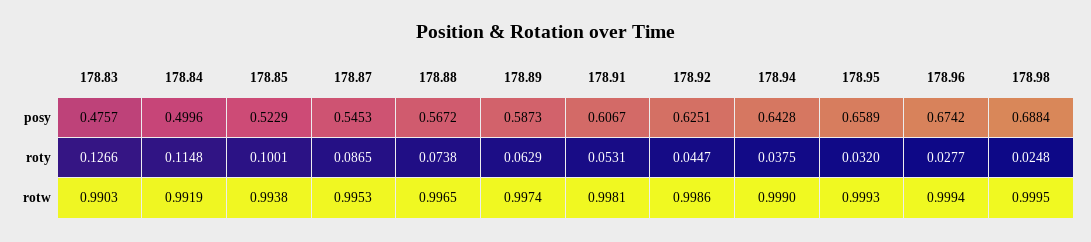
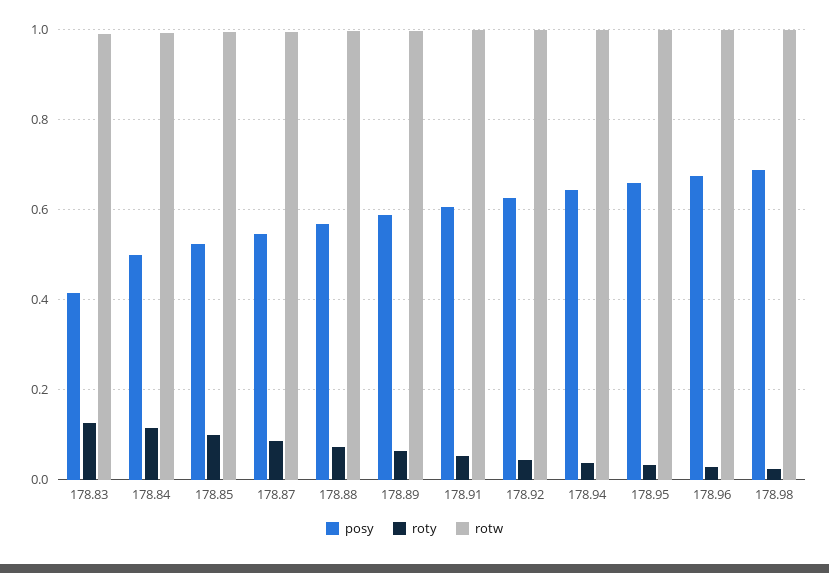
  {
    "posy": {
-     "178.83": 0.4757,
+     "178.83": 0.42,
      "178.84": 0.4996,
      "178.85": 0.5229,
      "178.87": 0.5453,
      "178.88": 0.5672,
      "178.89": 0.5873,
      "178.91": 0.6067,
      "178.92": 0.6251,
      "178.94": 0.6428,
      "178.95": 0.6589,
      "178.96": 0.6742,
      "178.98": 0.6884
    },
    "roty": {
      "178.83": 0.1266,
      "178.84": 0.1148,
      "178.85": 0.1001,
      "178.87": 0.0865,
      "178.88": 0.0738,
      "178.89": 0.0629,
      "178.91": 0.0531,
      "178.92": 0.0447,
      "178.94": 0.0375,
      "178.95": 0.032,
      "178.96": 0.0277,
      "178.98": 0.0248
    },
    "rotw": {
      "178.83": 0.9903,
      "178.84": 0.9919,
      "178.85": 0.9938,
      "178.87": 0.9953,
      "178.88": 0.9965,
      "178.89": 0.9974,
      "178.91": 0.9981,
      "178.92": 0.9986,
      "178.94": 0.999,
      "178.95": 0.9993,
      "178.96": 0.9994,
      "178.98": 0.9995
    }
  }

